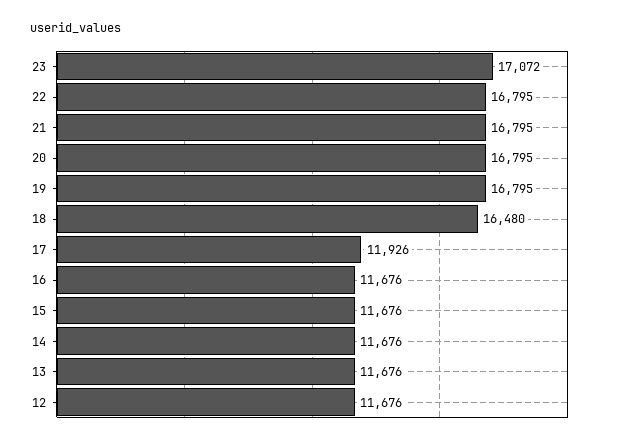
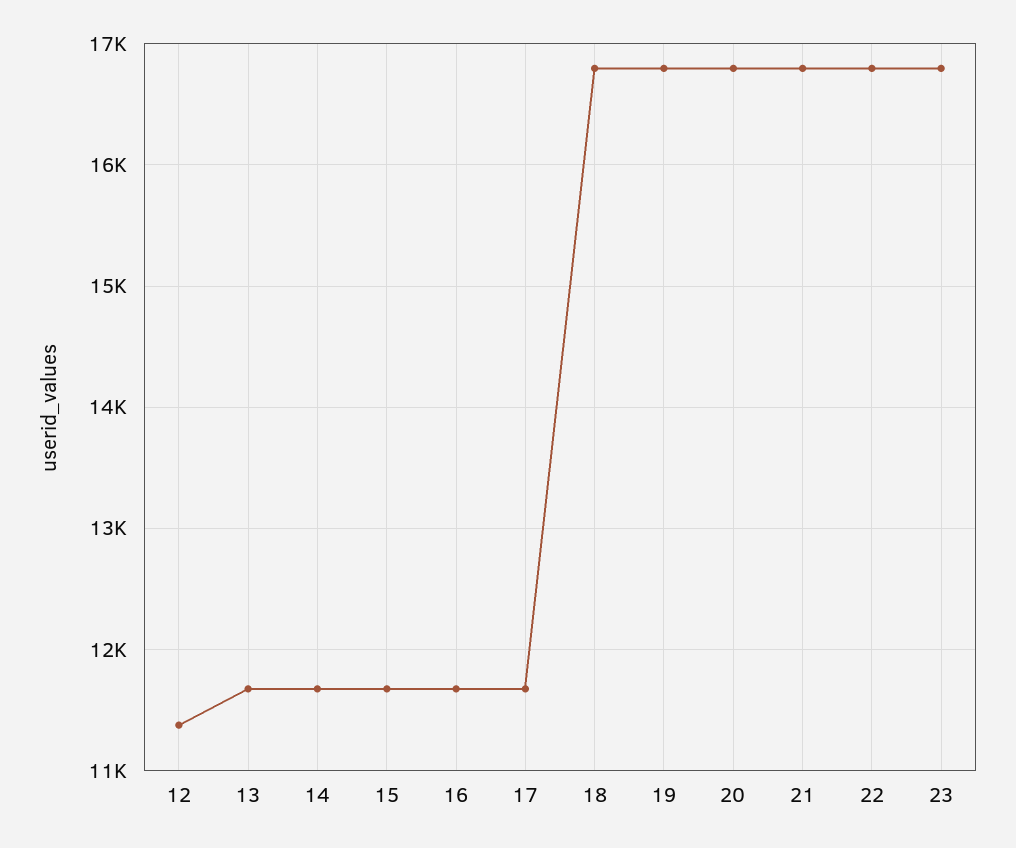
  {
-   "23": 17072,
+   "23": 16800,
    "22": 16795,
    "21": 16795,
    "20": 16795,
    "19": 16795,
-   "18": 16480,
+   "18": 16800,
-   "17": 11926,
+   "17": 11700,
    "16": 11676,
    "15": 11676,
    "14": 11676,
    "13": 11676,
-   "12": 11676
+   "12": 11400
  }

